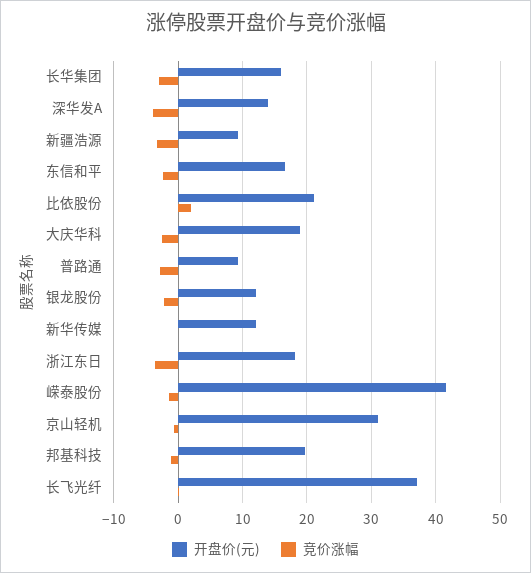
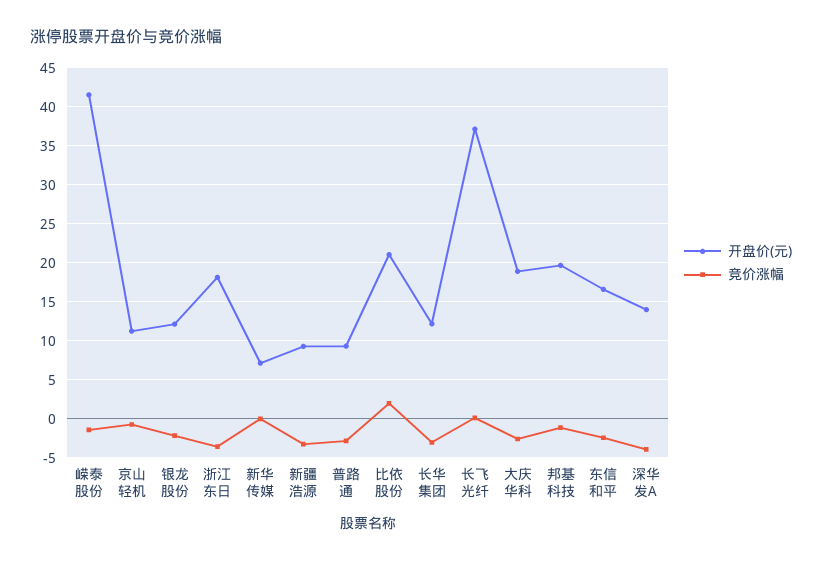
  {
    "开盘价(元)": {
-     "长华集团": 16,
+     "长华集团": 12,
      "深华发A": 14,
      "新疆浩源": 9,
      "东信和平": 17,
      "比依股份": 21,
      "大庆华科": 19,
      "普路通": 9,
      "银龙股份": 12,
-     "新华传媒": 12,
+     "新华传媒": 7,
      "浙江东日": 18,
      "嵘泰股份": 42,
-     "京山轻机": 31,
+     "京山轻机": 11,
      "邦基科技": 20,
      "长飞光纤": 37
    },
    "竞价涨幅": {
      "长华集团": -3,
      "深华发A": -4,
      "新疆浩源": -3,
      "东信和平": -2,
      "比依股份": 2,
      "大庆华科": -3,
      "普路通": -3,
      "银龙股份": -2,
      "新华传媒": 0,
      "浙江东日": -4,
      "嵘泰股份": -1,
      "京山轻机": -1,
      "邦基科技": -1,
      "长飞光纤": 0
    }
  }

